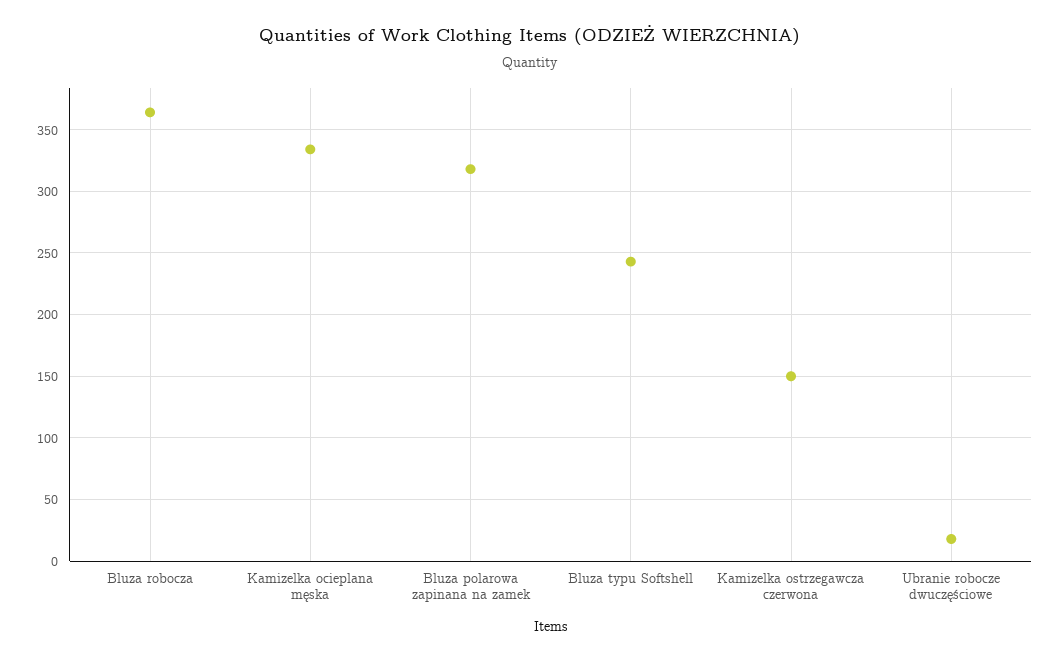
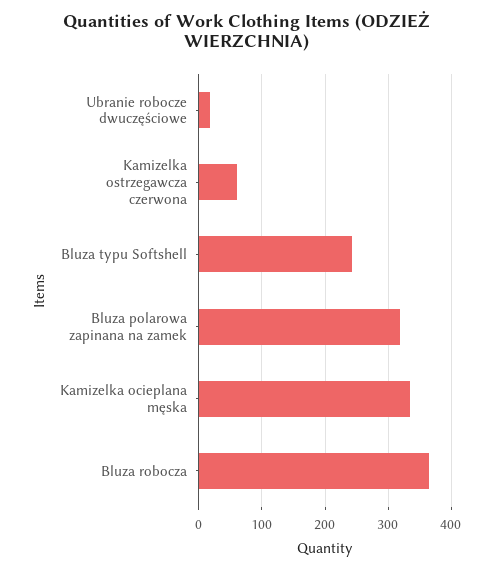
  {
    "Bluza robocza": 365,
    "Kamizelka ocieplana męska": 335,
    "Bluza polarowa zapinana na zamek": 320,
    "Bluza typu Softshell": 245,
-   "Kamizelka ostrzegawcza czerwona": 150,
+   "Kamizelka ostrzegawcza czerwona": 60,
    "Ubranie robocze dwuczęściowe": 20
  }

